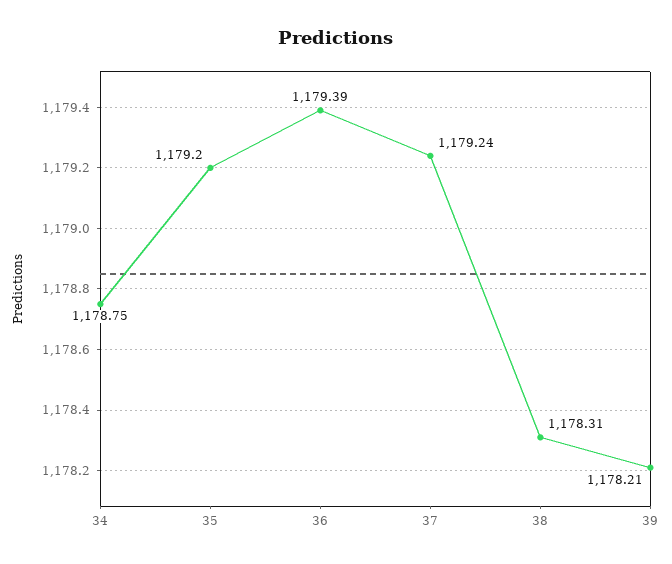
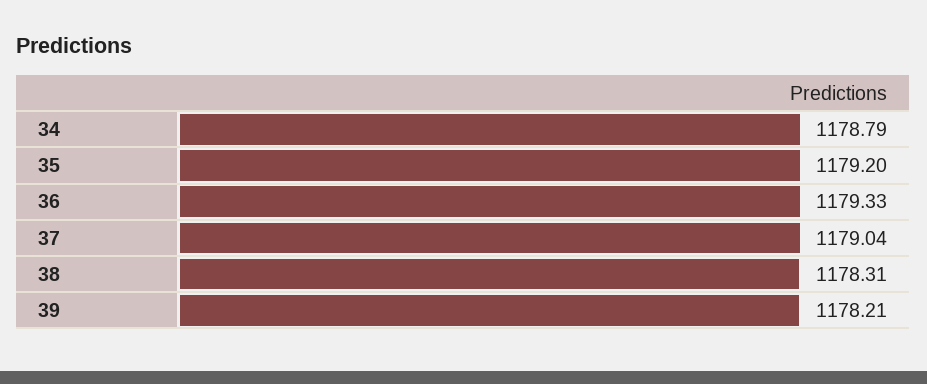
  {
-   "34": 1178.75,
+   "34": 1178.79,
    "35": 1179.2,
-   "36": 1179.39,
+   "36": 1179.33,
-   "37": 1179.24,
+   "37": 1179.04,
    "38": 1178.31,
    "39": 1178.21
  }

